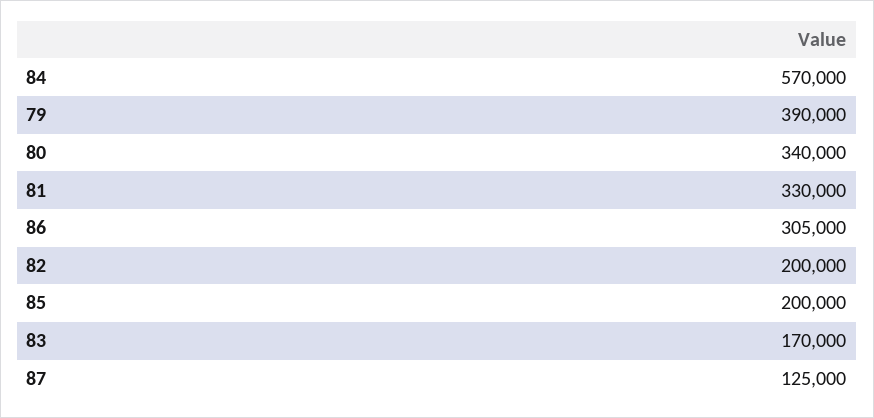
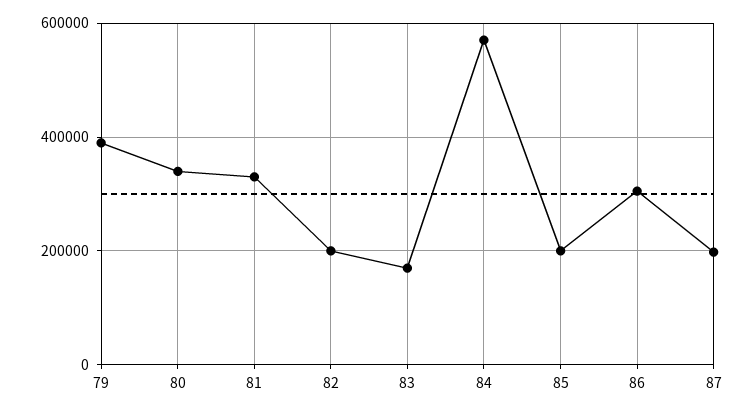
  {
    "84": 570000,
    "79": 390000,
    "80": 340000,
    "81": 330000,
    "86": 305000,
    "82": 200000,
    "85": 200000,
    "83": 170000,
-   "87": 125000
+   "87": 200000
  }

